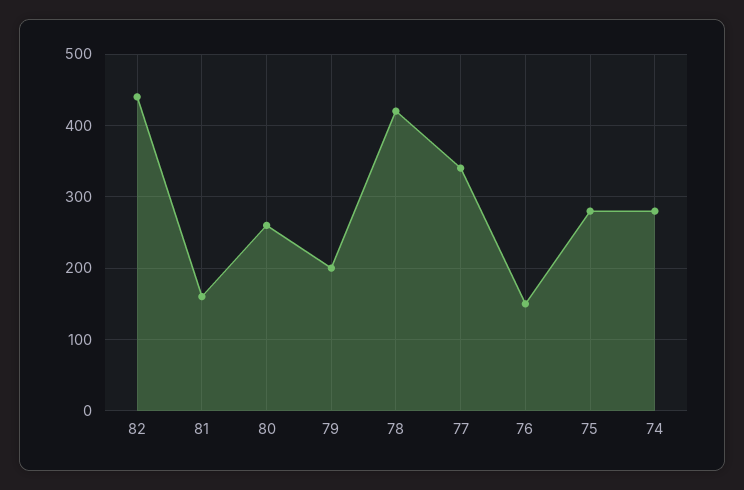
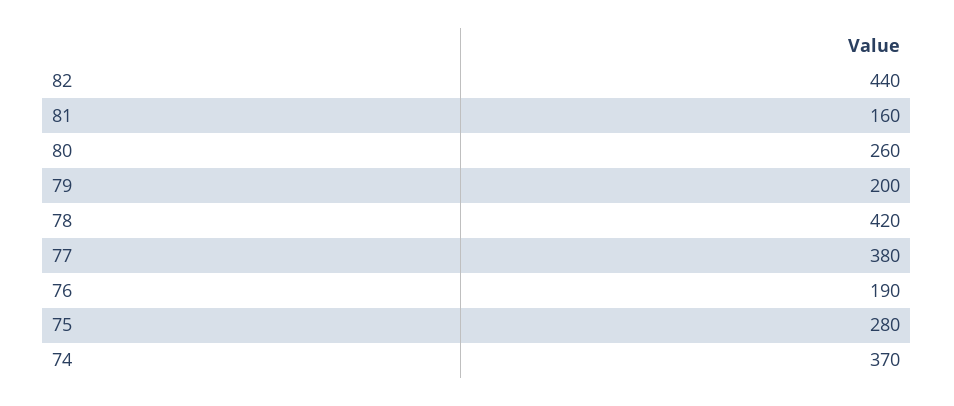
  {
    "82": 440,
    "81": 160,
    "80": 260,
    "79": 200,
    "78": 420,
-   "77": 340,
+   "77": 380,
-   "76": 150,
+   "76": 190,
    "75": 280,
-   "74": 280
+   "74": 370
  }

